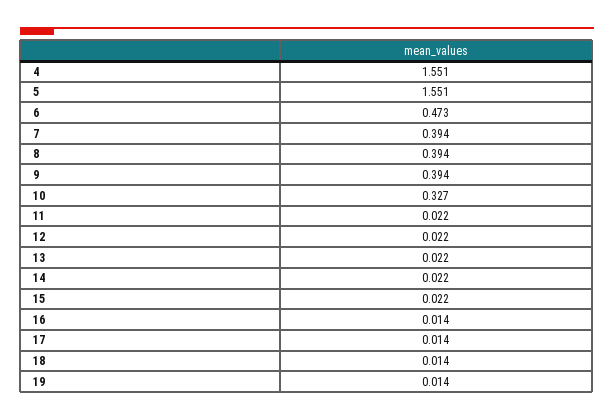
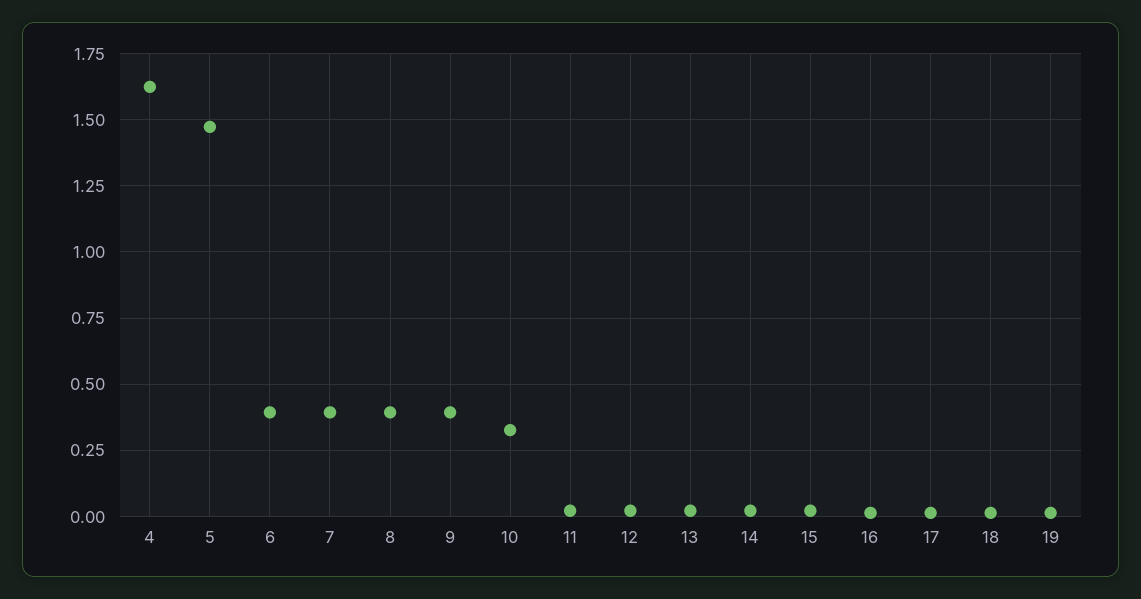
  {
-   "4": 1.551,
+   "4": 1.625,
-   "5": 1.551,
+   "5": 1.475,
-   "6": 0.473,
+   "6": 0.4,
    "7": 0.394,
    "8": 0.394,
    "9": 0.394,
    "10": 0.327,
    "11": 0.022,
    "12": 0.022,
    "13": 0.022,
    "14": 0.022,
    "15": 0.022,
    "16": 0.014,
    "17": 0.014,
    "18": 0.014,
    "19": 0.014
  }

